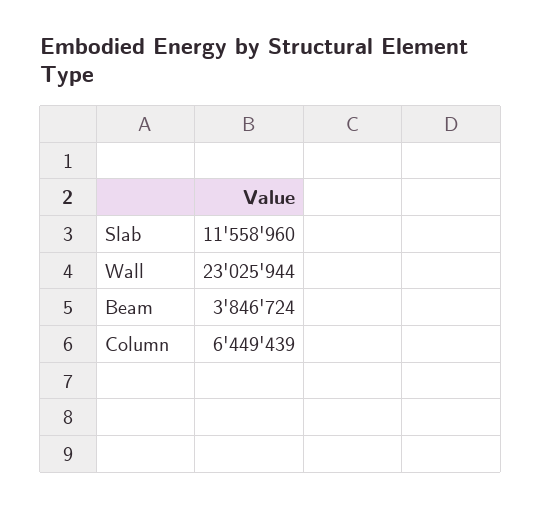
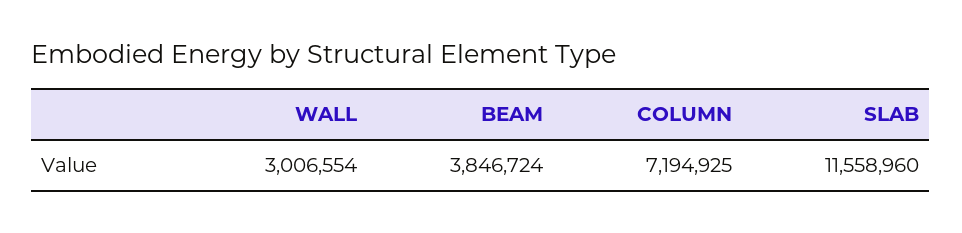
  {
    "Slab": 11558960,
-   "Wall": 23025944,
+   "Wall": 3006554,
    "Beam": 3846724,
-   "Column": 6449439
+   "Column": 7194925
  }

